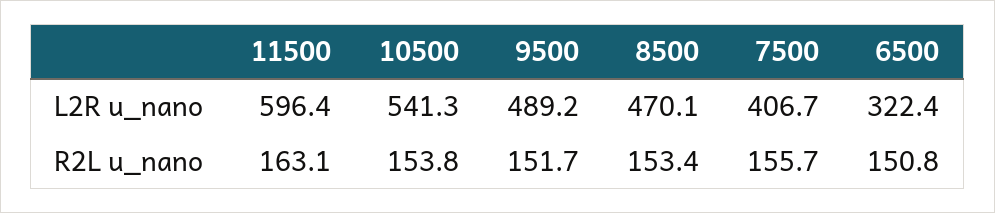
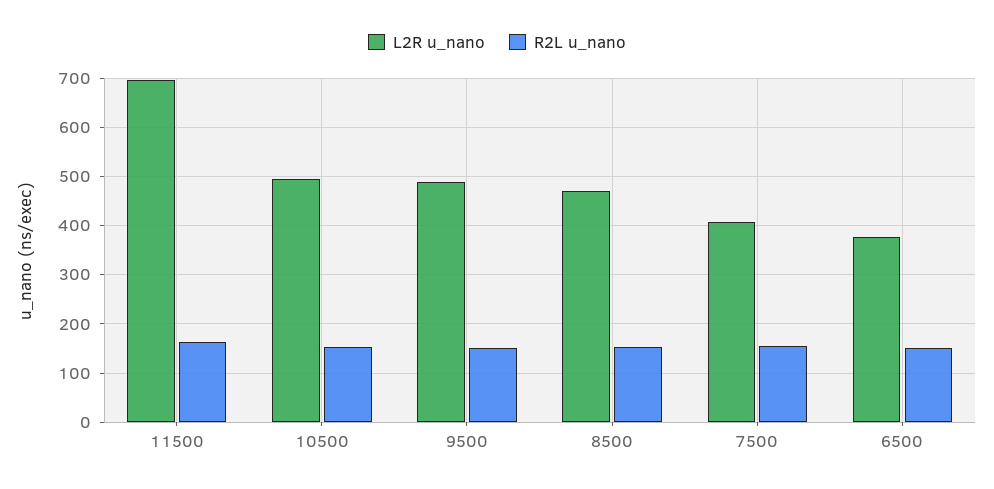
  {
    "L2R u_nano": {
-     "11500": 596.4,
+     "11500": 700,
-     "10500": 541.3,
+     "10500": 500,
      "9500": 489.2,
      "8500": 470.1,
      "7500": 406.7,
-     "6500": 322.4
+     "6500": 380
    },
    "R2L u_nano": {
      "11500": 163.1,
      "10500": 153.8,
      "9500": 151.7,
      "8500": 153.4,
      "7500": 155.7,
      "6500": 150.8
    }
  }

